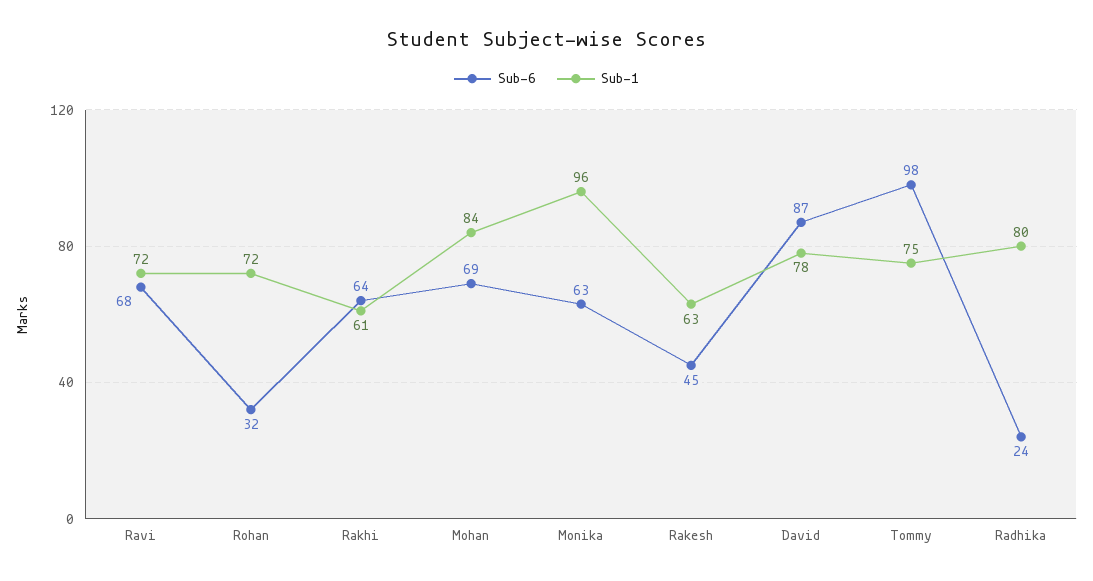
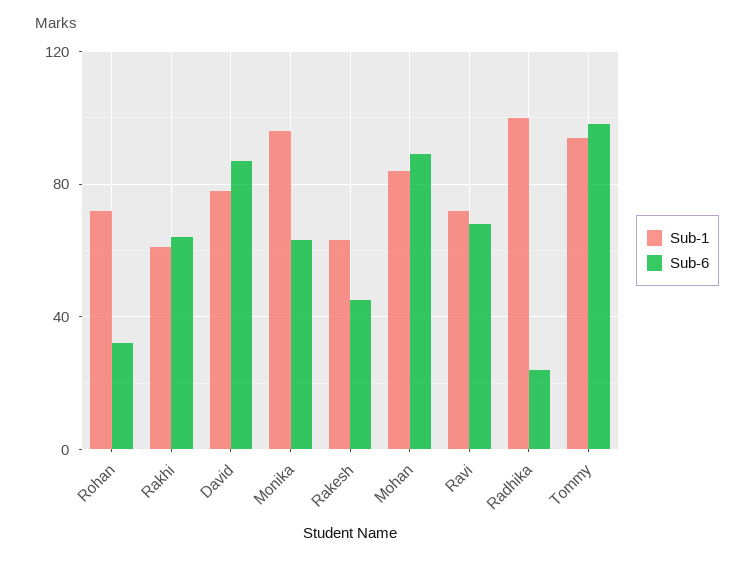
  {
    "Sub-6": {
      "Ravi": 68,
      "Rohan": 32,
      "Rakhi": 64,
-     "Mohan": 69,
+     "Mohan": 90,
      "Monika": 63,
      "Rakesh": 45,
      "David": 87,
      "Tommy": 98,
      "Radhika": 24
    },
    "Sub-1": {
      "Ravi": 72,
      "Rohan": 72,
      "Rakhi": 61,
      "Mohan": 84,
      "Monika": 96,
      "Rakesh": 63,
      "David": 78,
-     "Tommy": 75,
+     "Tommy": 95,
-     "Radhika": 80
+     "Radhika": 100
    }
  }

